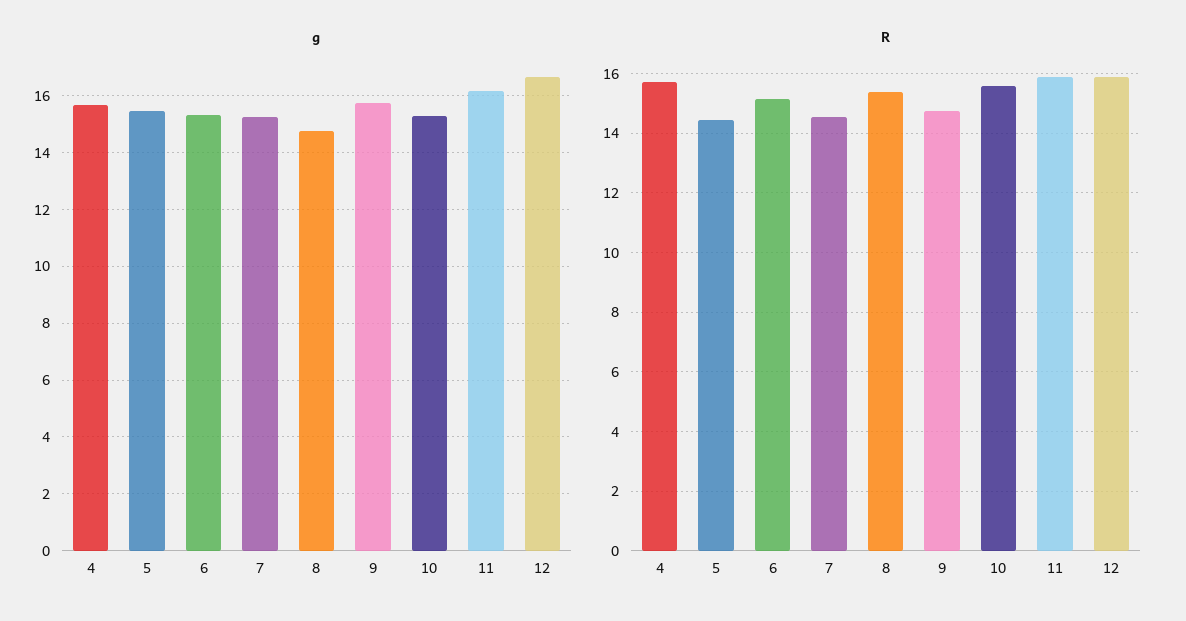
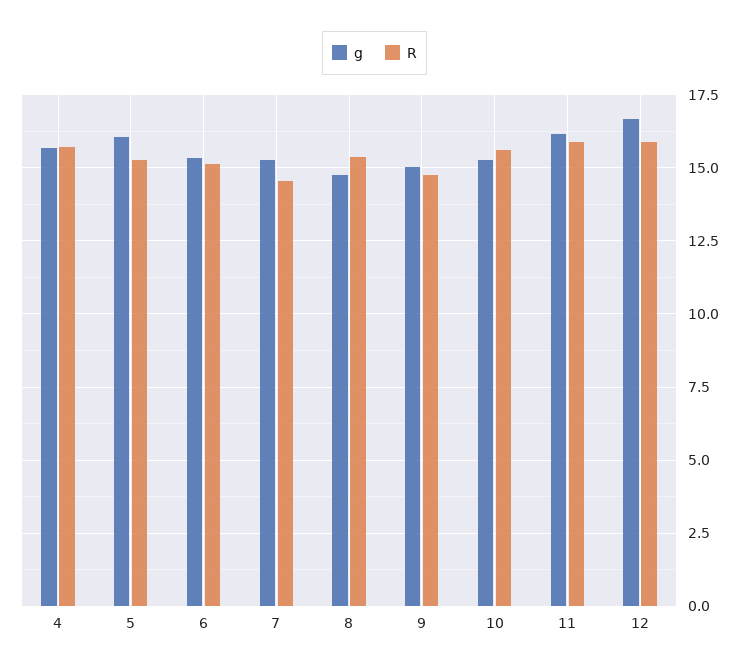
  {
    "g": {
      "4": 15.75,
-     "5": 15.5,
+     "5": 16,
      "6": 15.25,
      "7": 15.25,
      "8": 14.75,
-     "9": 15.75,
+     "9": 15,
      "10": 15.25,
      "11": 16.25,
      "12": 16.75
    },
    "R": {
      "4": 15.75,
-     "5": 14.5,
+     "5": 15.25,
      "6": 15.25,
      "7": 14.5,
      "8": 15.5,
      "9": 14.75,
      "10": 15.5,
      "11": 16,
      "12": 16
    }
  }

